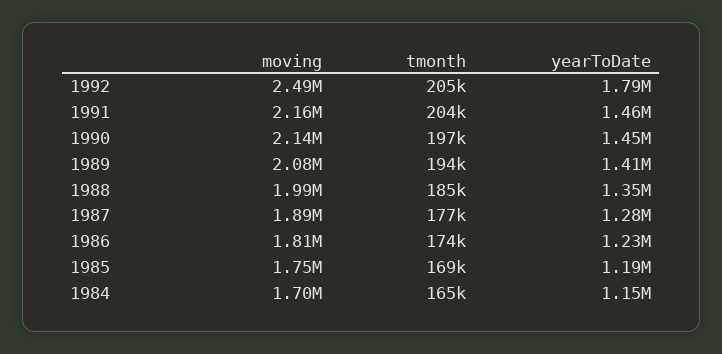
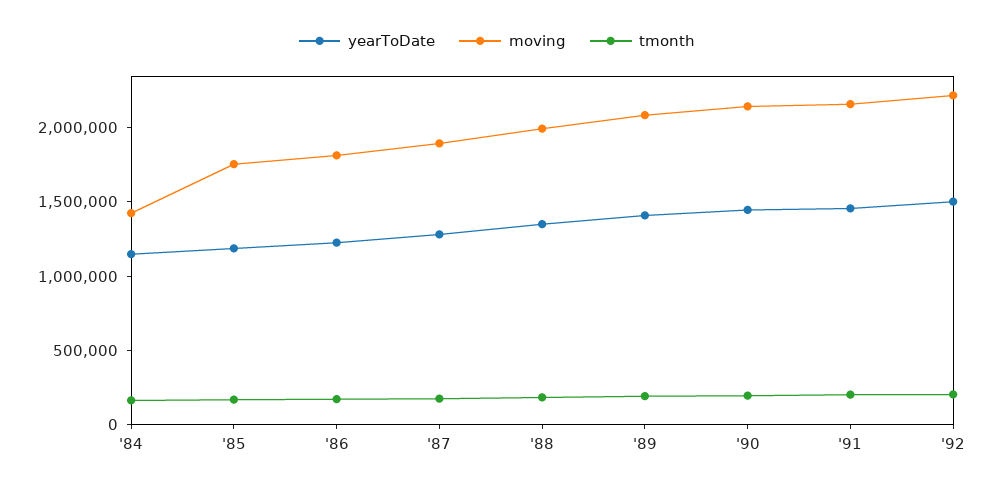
  {
    "moving": {
-     "1992": 2490000,
+     "1992": 2200000,
      "1991": 2160000,
      "1990": 2140000,
      "1989": 2080000,
      "1988": 1990000,
      "1987": 1890000,
      "1986": 1810000,
      "1985": 1750000,
-     "1984": 1700000
+     "1984": 1400000
    },
    "tmonth": {
      "1992": 205000,
      "1991": 204000,
      "1990": 197000,
      "1989": 194000,
      "1988": 185000,
      "1987": 177000,
      "1986": 174000,
      "1985": 169000,
      "1984": 165000
    },
    "yearToDate": {
-     "1992": 1790000,
+     "1992": 1500000,
      "1991": 1460000,
      "1990": 1450000,
      "1989": 1410000,
      "1988": 1350000,
      "1987": 1280000,
      "1986": 1230000,
      "1985": 1190000,
      "1984": 1150000
    }
  }

